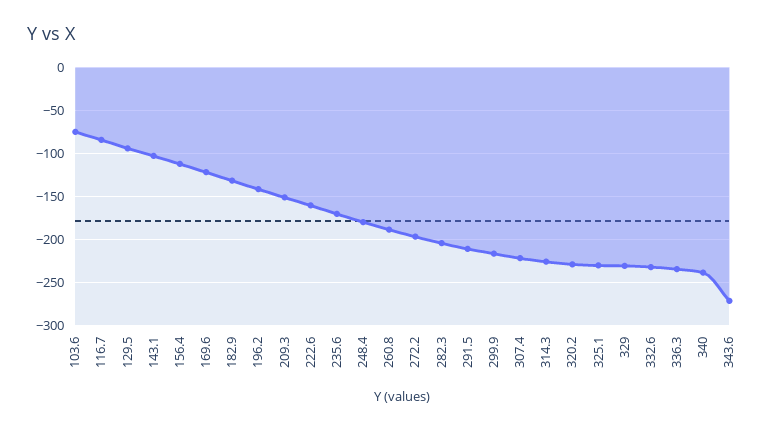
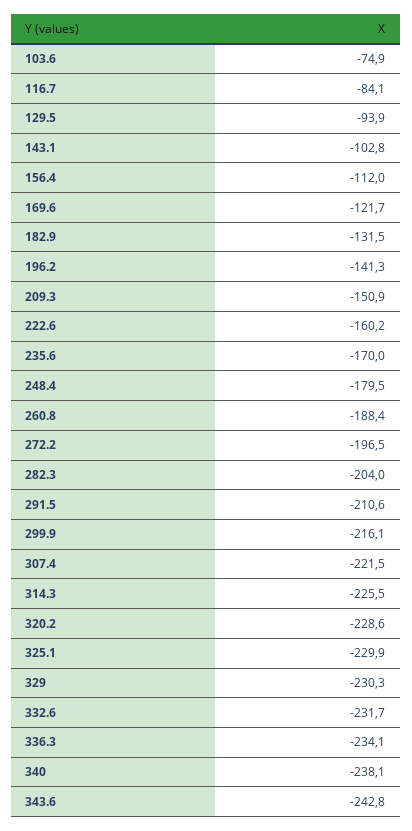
  {
    "103.6": -74.9,
    "116.7": -84.1,
    "129.5": -93.9,
    "143.1": -102.8,
    "156.4": -112,
    "169.6": -121.7,
    "182.9": -131.5,
    "196.2": -141.3,
    "209.3": -150.9,
    "222.6": -160.2,
    "235.6": -170,
    "248.4": -179.5,
    "260.8": -188.4,
    "272.2": -196.5,
    "282.3": -204,
    "291.5": -210.6,
    "299.9": -216.1,
    "307.4": -221.5,
    "314.3": -225.5,
    "320.2": -228.6,
    "325.1": -229.9,
    "329": -230.3,
    "332.6": -231.7,
    "336.3": -234.1,
    "340": -238.1,
-   "343.6": -270
+   "343.6": -242.8
  }

